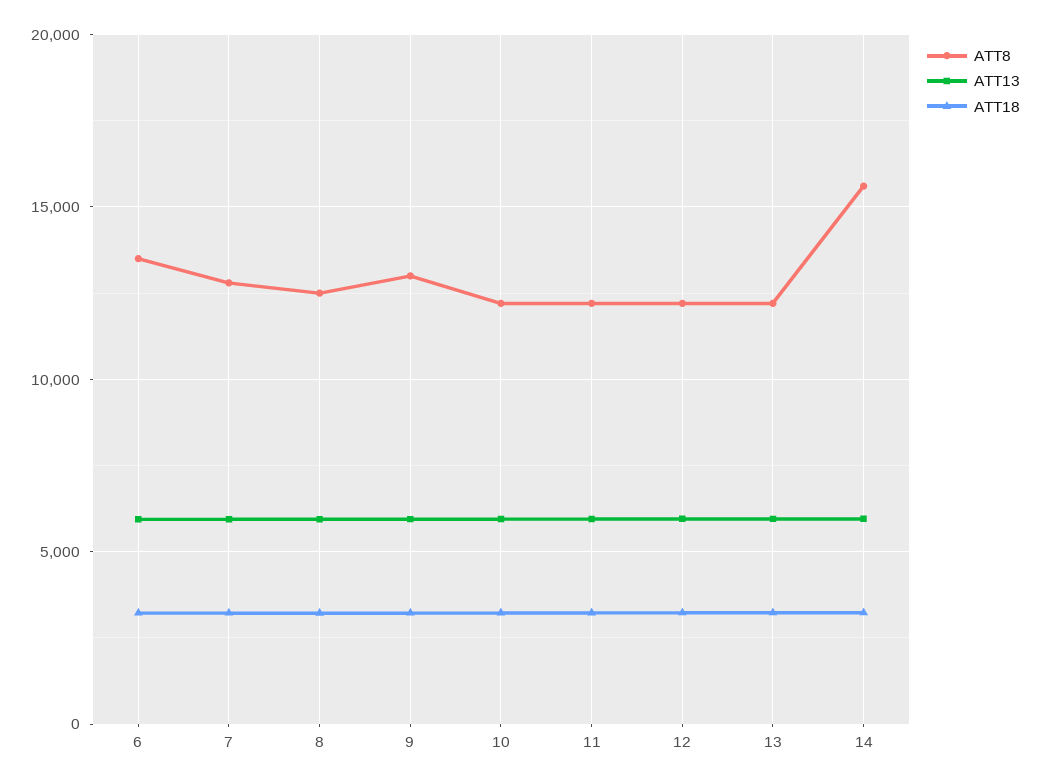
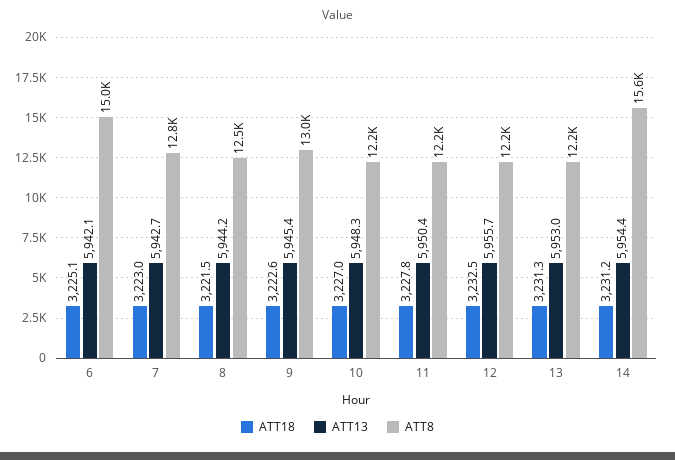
  {
    "ATT8": {
-     "6": 13500,
+     "6": 15000,
      "7": 12800,
      "8": 12500,
      "9": 13000,
      "10": 12200,
      "11": 12200,
      "12": 12200,
      "13": 12200,
      "14": 15600
    },
    "ATT13": {
      "6": 5942.1,
      "7": 5942.7,
      "8": 5944.2,
      "9": 5945.4,
      "10": 5948.3,
      "11": 5950.4,
      "12": 5955.7,
      "13": 5953,
      "14": 5954.4
    },
    "ATT18": {
      "6": 3225.1,
      "7": 3223,
      "8": 3221.5,
      "9": 3222.6,
      "10": 3227,
      "11": 3227.8,
      "12": 3232.5,
      "13": 3231.3,
      "14": 3231.2
    }
  }

